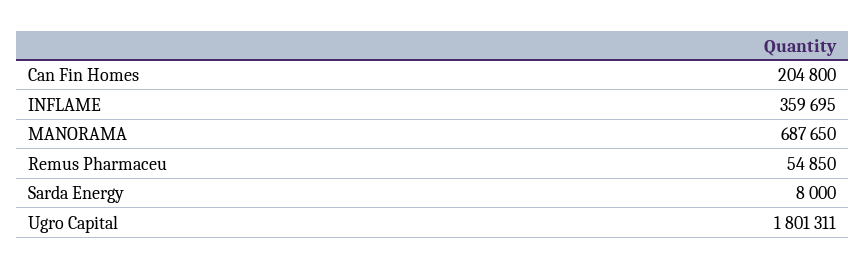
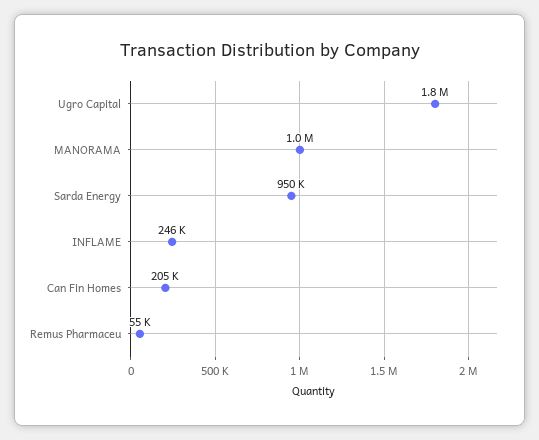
  {
    "Can Fin Homes": 204800,
-   "INFLAME": 359695,
+   "INFLAME": 246000,
-   "MANORAMA": 687650,
+   "MANORAMA": 1000000,
    "Remus Pharmaceu": 54850,
-   "Sarda Energy": 8000,
+   "Sarda Energy": 950000,
    "Ugro Capital": 1801311
  }

